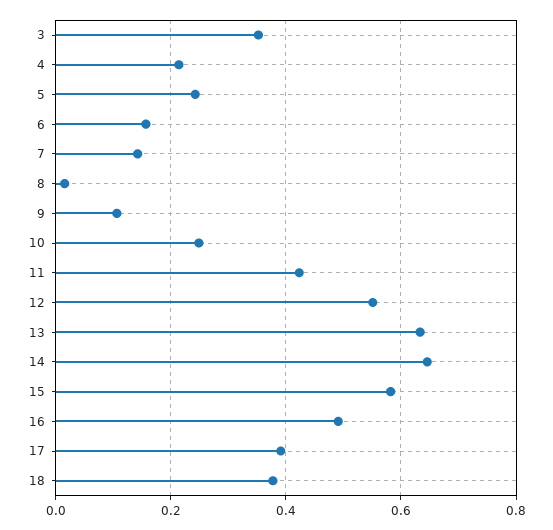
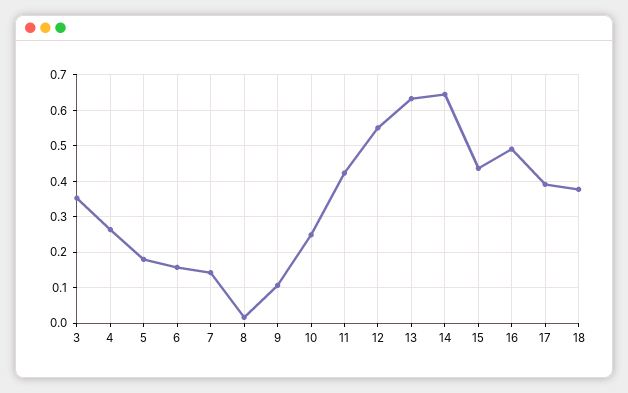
  {
    "3": 0.36,
-   "4": 0.22,
+   "4": 0.26,
-   "5": 0.24,
+   "5": 0.18,
    "6": 0.16,
    "7": 0.14,
    "8": 0.02,
    "9": 0.1,
    "10": 0.24,
    "11": 0.42,
    "12": 0.56,
    "13": 0.64,
    "14": 0.64,
-   "15": 0.58,
+   "15": 0.44,
    "16": 0.5,
    "17": 0.4,
    "18": 0.38
  }

